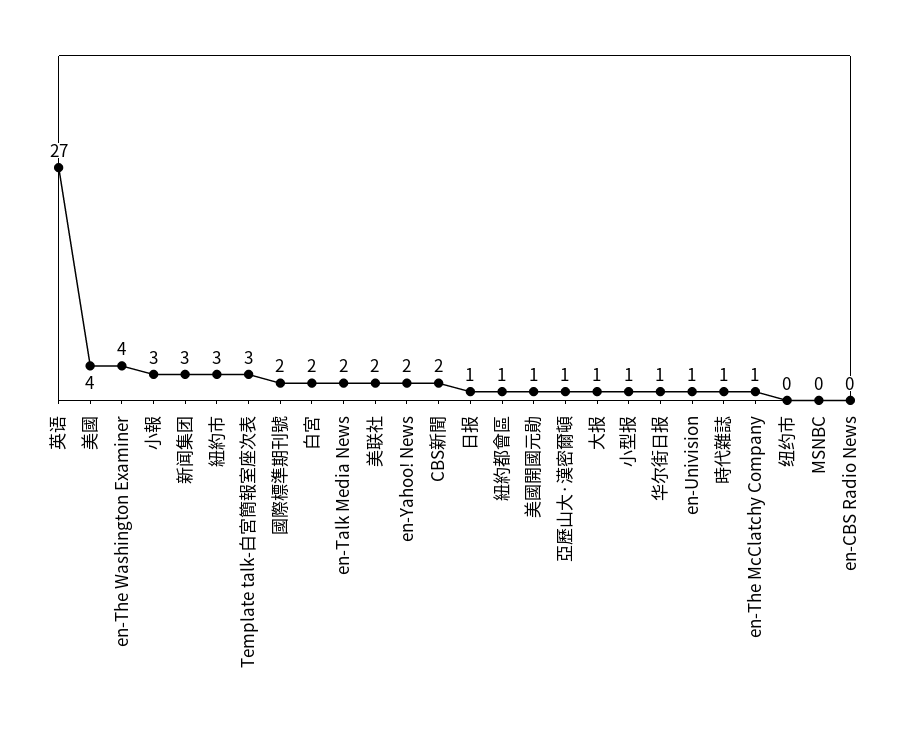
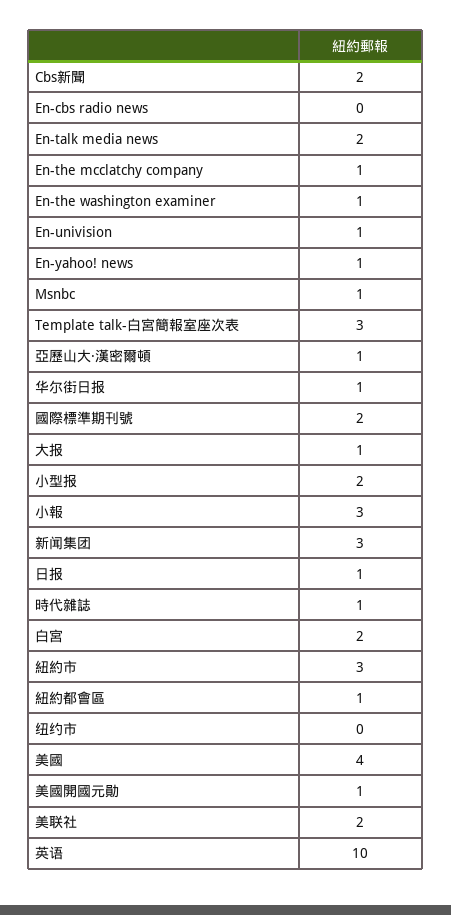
  {
-   "英语": 27,
+   "英语": 10,
    "美國": 4,
-   "en-The Washington Examiner": 4,
+   "en-The Washington Examiner": 1,
    "小報": 3,
    "新闻集团": 3,
    "紐約市": 3,
    "Template talk-白宮簡報室座次表": 3,
    "國際標準期刊號": 2,
    "白宮": 2,
    "en-Talk Media News": 2,
    "美联社": 2,
-   "en-Yahoo! News": 2,
+   "en-Yahoo! News": 1,
    "CBS新聞": 2,
    "日报": 1,
    "紐約都會區": 1,
    "美國開國元勛": 1,
    "亞歷山大·漢密爾頓": 1,
    "大报": 1,
-   "小型报": 1,
+   "小型报": 2,
    "华尔街日报": 1,
    "en-Univision": 1,
    "時代雜誌": 1,
    "en-The McClatchy Company": 1,
    "纽约市": 0,
-   "MSNBC": 0,
+   "MSNBC": 1,
    "en-CBS Radio News": 0
  }

